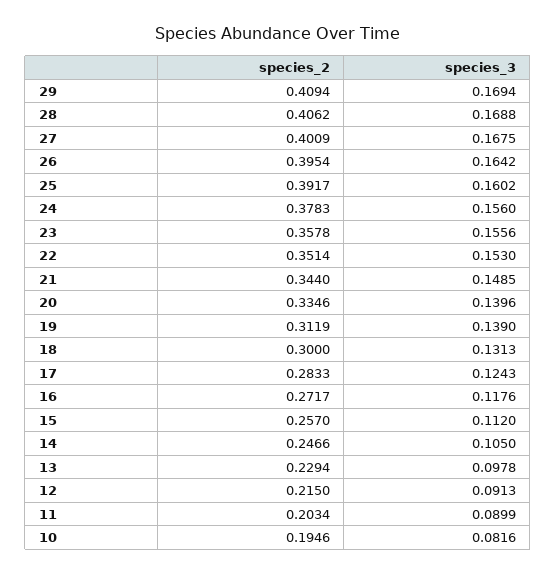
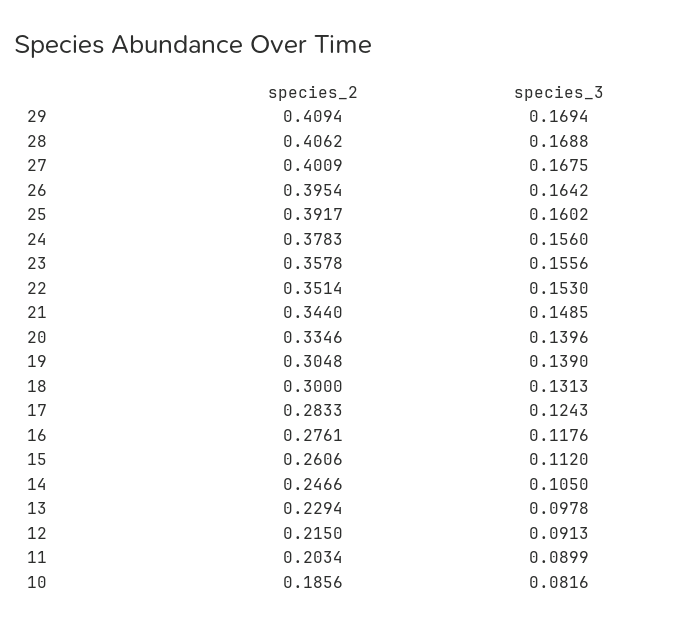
  {
    "species_2": {
      "29": 0.4094,
      "28": 0.4062,
      "27": 0.4009,
      "26": 0.3954,
      "25": 0.3917,
      "24": 0.3783,
      "23": 0.3578,
      "22": 0.3514,
      "21": 0.344,
      "20": 0.3346,
-     "19": 0.3119,
+     "19": 0.3048,
      "18": 0.3,
      "17": 0.2833,
-     "16": 0.2717,
+     "16": 0.2761,
-     "15": 0.257,
+     "15": 0.2606,
      "14": 0.2466,
      "13": 0.2294,
      "12": 0.215,
      "11": 0.2034,
-     "10": 0.1946
+     "10": 0.1856
    },
    "species_3": {
      "29": 0.1694,
      "28": 0.1688,
      "27": 0.1675,
      "26": 0.1642,
      "25": 0.1602,
      "24": 0.156,
      "23": 0.1556,
      "22": 0.153,
      "21": 0.1485,
      "20": 0.1396,
      "19": 0.139,
      "18": 0.1313,
      "17": 0.1243,
      "16": 0.1176,
      "15": 0.112,
      "14": 0.105,
      "13": 0.0978,
      "12": 0.0913,
      "11": 0.0899,
      "10": 0.0816
    }
  }

